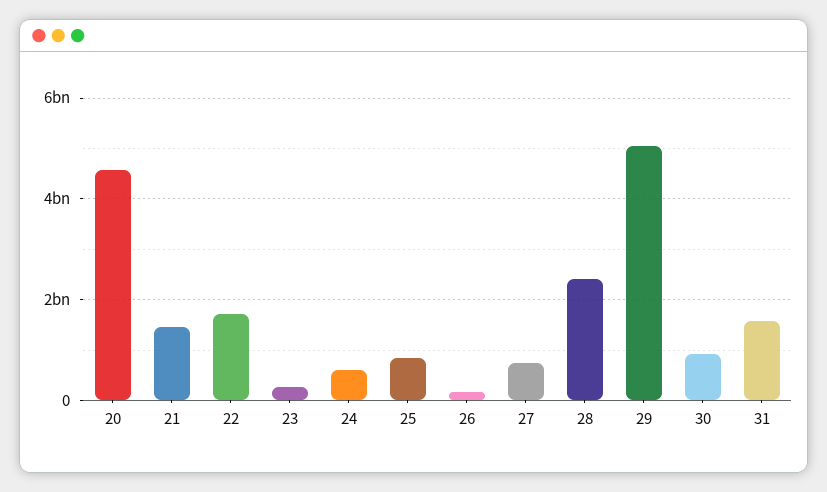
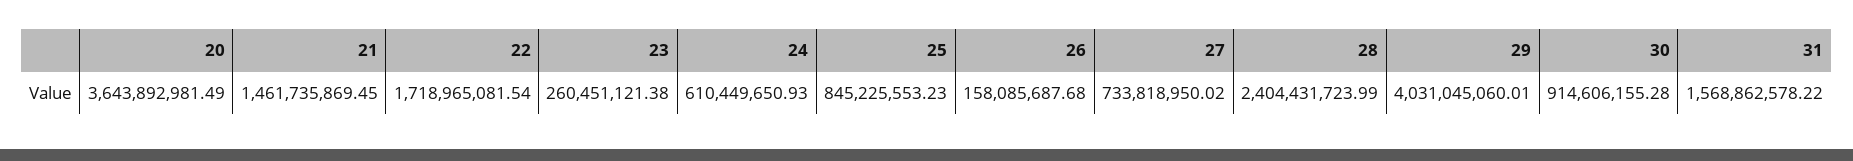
  {
-   "20": 4600000000,
+   "20": 3643892981.49,
    "21": 1461735869.45,
    "22": 1718965081.54,
    "23": 260451121.38,
    "24": 610449650.93,
    "25": 845225553.23,
    "26": 158085687.68,
    "27": 733818950.02,
    "28": 2404431723.99,
-   "29": 5000000000,
+   "29": 4031045060.01,
    "30": 914606155.28,
    "31": 1568862578.22
  }

